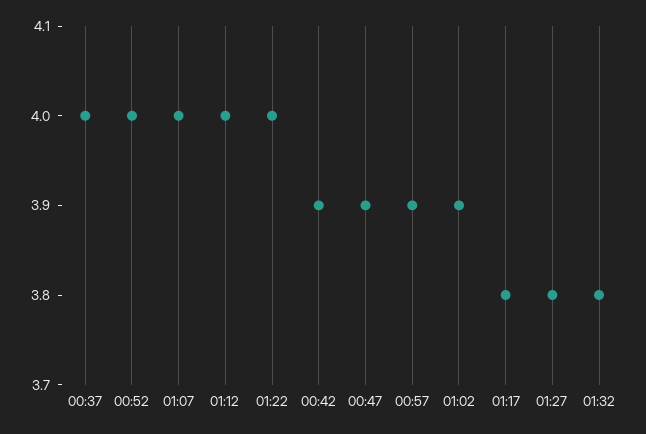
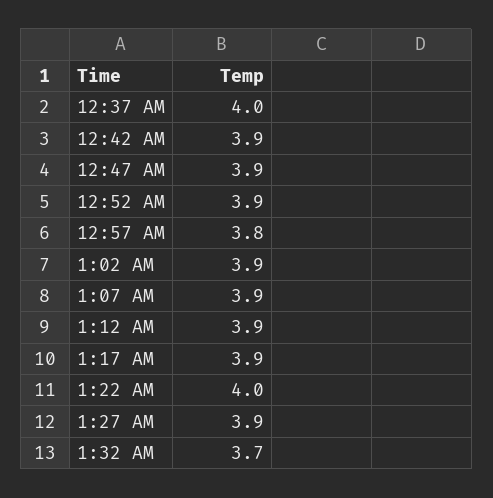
  {
    "00:37": 4,
-   "00:52": 4,
+   "00:52": 3.9,
-   "01:07": 4,
+   "01:07": 3.9,
-   "01:12": 4,
+   "01:12": 3.9,
    "01:22": 4,
    "00:42": 3.9,
    "00:47": 3.9,
-   "00:57": 3.9,
+   "00:57": 3.8,
    "01:02": 3.9,
-   "01:17": 3.8,
+   "01:17": 3.9,
-   "01:27": 3.8,
+   "01:27": 3.9,
-   "01:32": 3.8
+   "01:32": 3.7
  }

